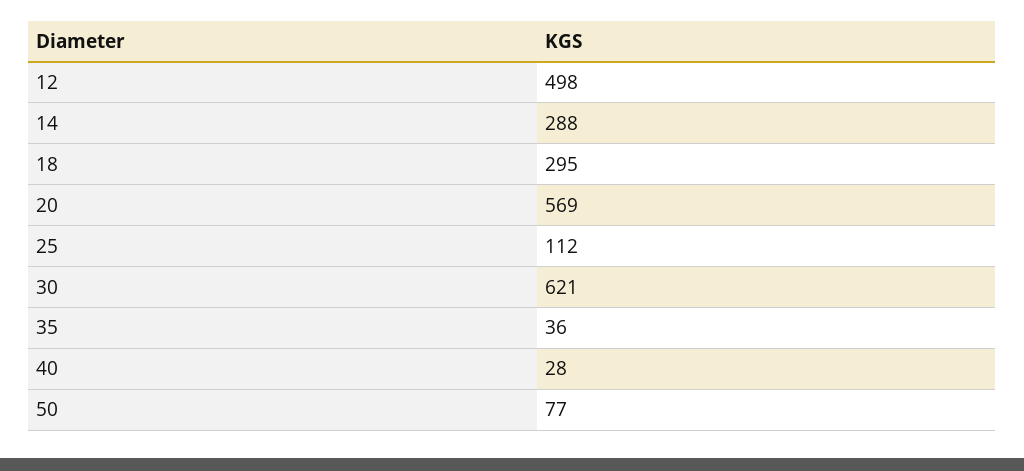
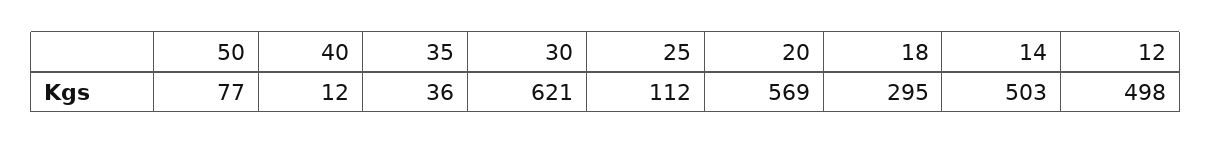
  {
    "12": 498,
-   "14": 288,
+   "14": 503,
    "18": 295,
    "20": 569,
    "25": 112,
    "30": 621,
    "35": 36,
-   "40": 28,
+   "40": 12,
    "50": 77
  }

